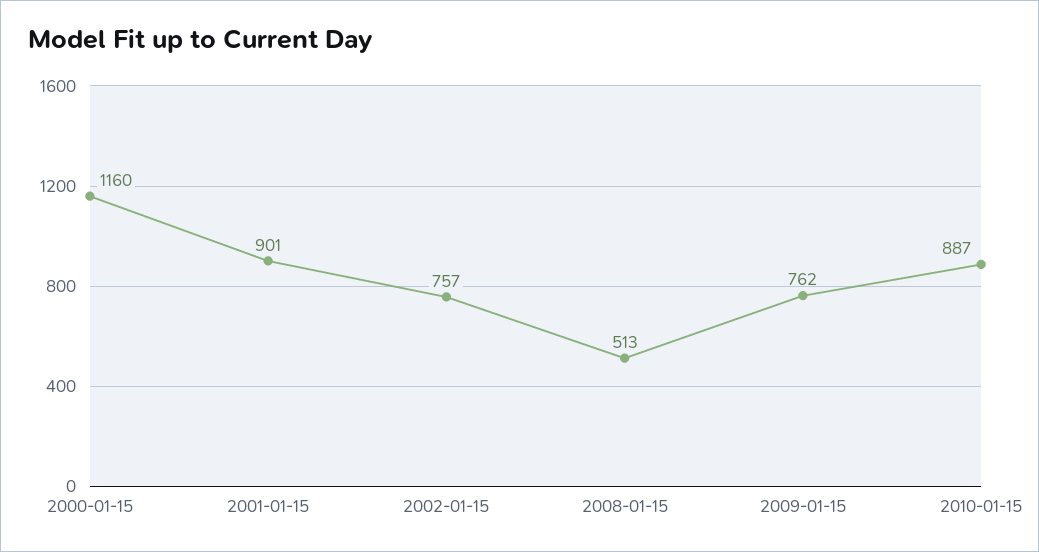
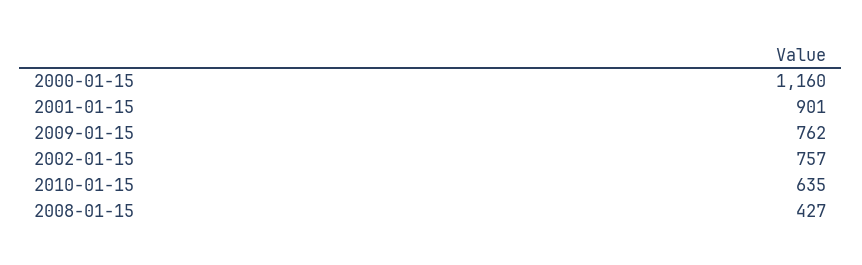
  {
    "2000-01-15": 1160,
    "2001-01-15": 901,
    "2002-01-15": 757,
-   "2008-01-15": 513,
+   "2008-01-15": 427,
    "2009-01-15": 762,
-   "2010-01-15": 887
+   "2010-01-15": 635
  }

